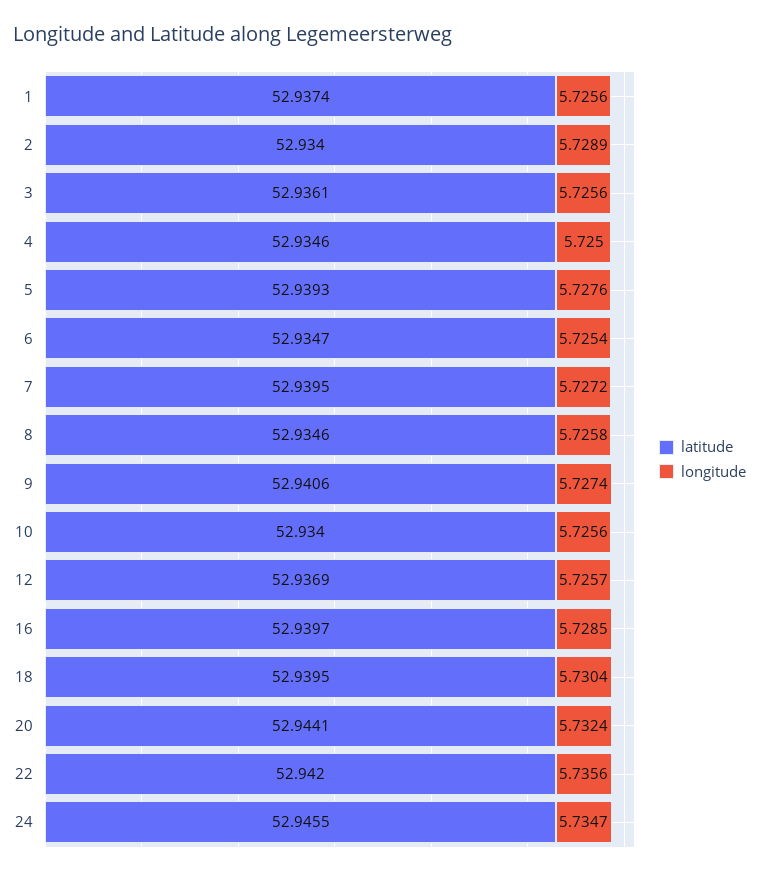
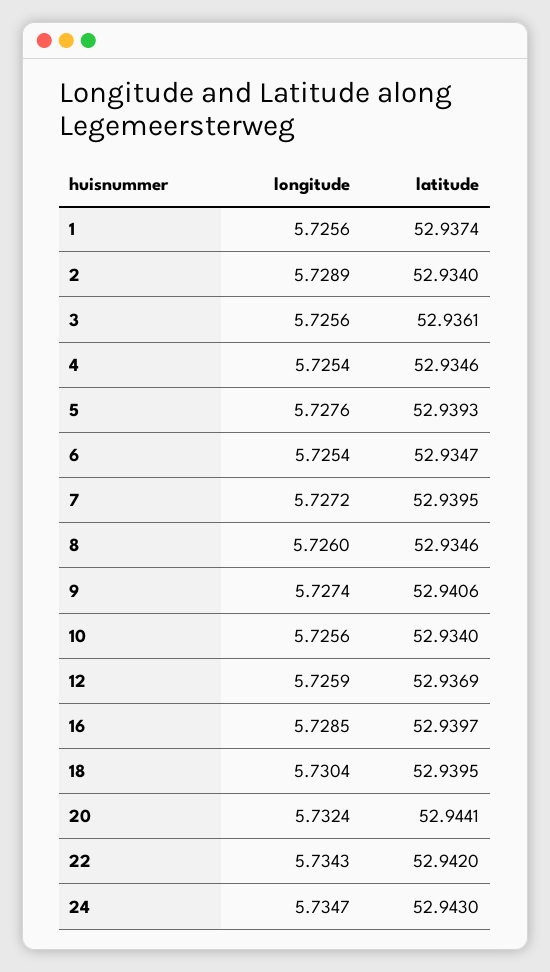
  {
    "latitude": {
      "1": 52.9374,
      "2": 52.934,
      "3": 52.9361,
      "4": 52.9346,
      "5": 52.9393,
      "6": 52.9347,
      "7": 52.9395,
      "8": 52.9346,
      "9": 52.9406,
      "10": 52.934,
      "12": 52.9369,
      "16": 52.9397,
      "18": 52.9395,
      "20": 52.9441,
      "22": 52.942,
-     "24": 52.9455
+     "24": 52.943
    },
    "longitude": {
      "1": 5.7256,
      "2": 5.7289,
      "3": 5.7256,
-     "4": 5.725,
+     "4": 5.7254,
      "5": 5.7276,
      "6": 5.7254,
      "7": 5.7272,
-     "8": 5.7258,
+     "8": 5.726,
      "9": 5.7274,
      "10": 5.7256,
-     "12": 5.7257,
+     "12": 5.7259,
      "16": 5.7285,
      "18": 5.7304,
      "20": 5.7324,
-     "22": 5.7356,
+     "22": 5.7343,
      "24": 5.7347
    }
  }

